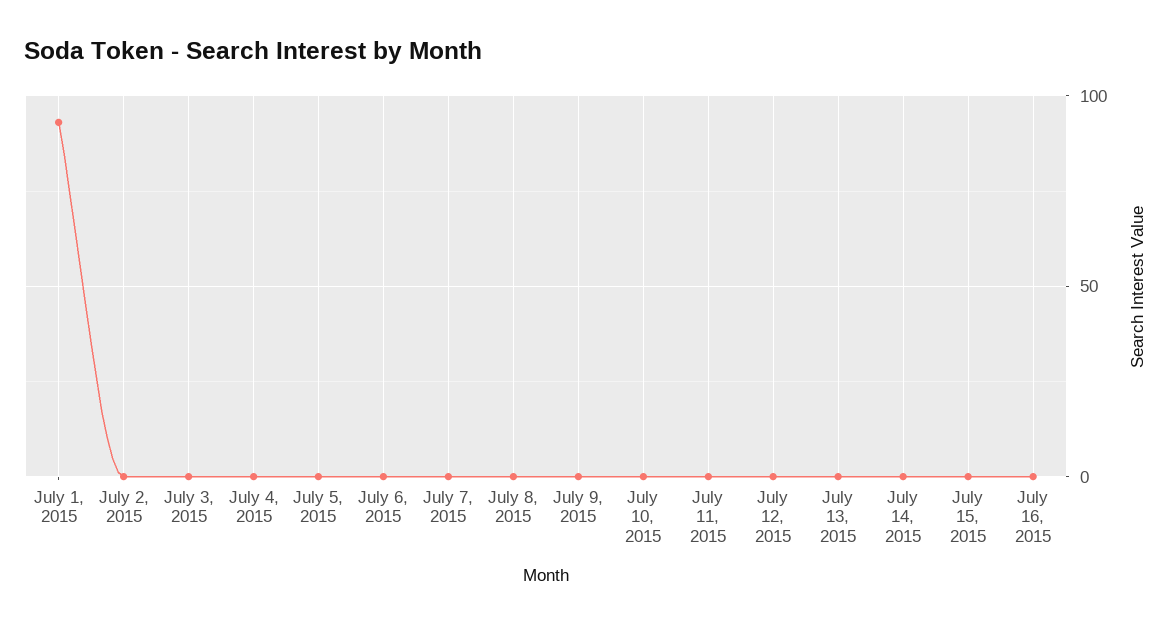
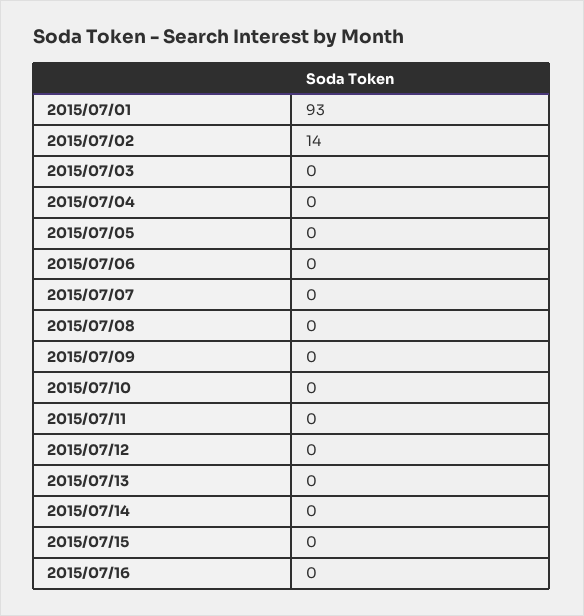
  {
    "July 1, 2015": 93,
-   "July 2, 2015": 0,
+   "July 2, 2015": 14,
    "July 3, 2015": 0,
    "July 4, 2015": 0,
    "July 5, 2015": 0,
    "July 6, 2015": 0,
    "July 7, 2015": 0,
    "July 8, 2015": 0,
    "July 9, 2015": 0,
    "July 10, 2015": 0,
    "July 11, 2015": 0,
    "July 12, 2015": 0,
    "July 13, 2015": 0,
    "July 14, 2015": 0,
    "July 15, 2015": 0,
    "July 16, 2015": 0
  }

